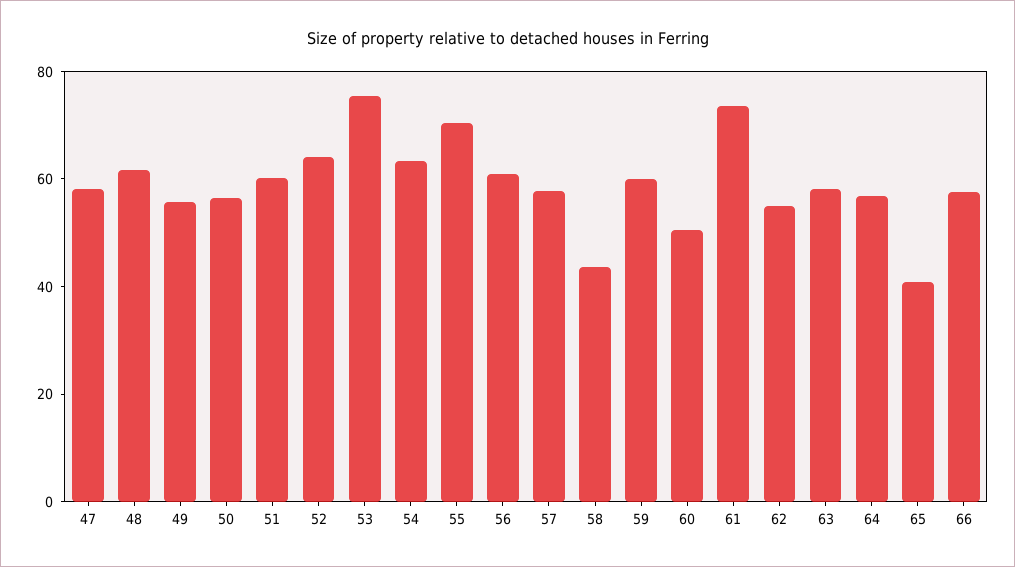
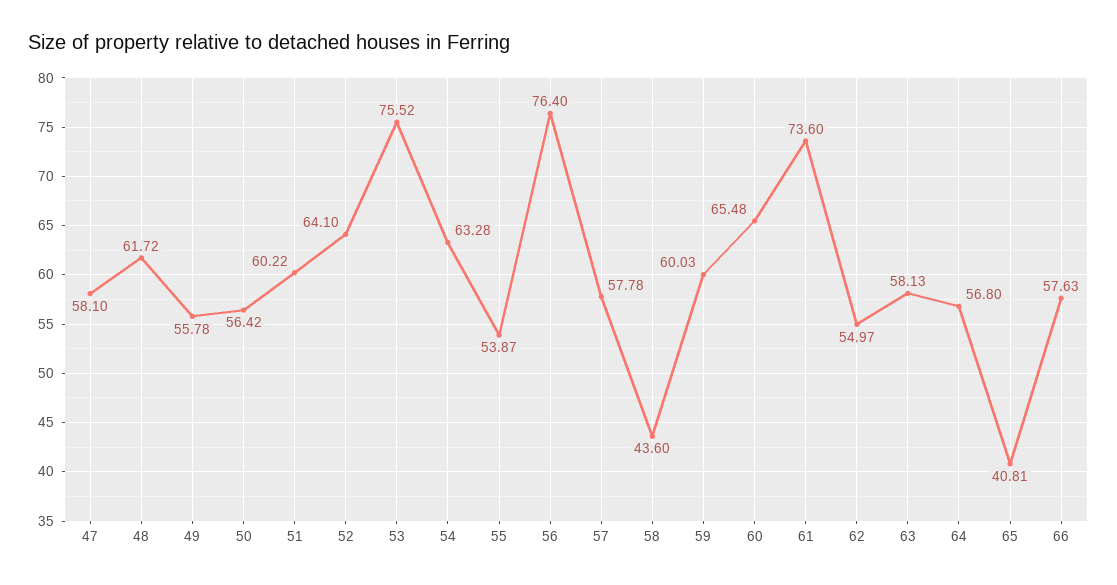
  {
    "47": 58.1,
    "48": 61.72,
    "49": 55.78,
    "50": 56.42,
    "51": 60.22,
    "52": 64.1,
    "53": 75.52,
    "54": 63.28,
-   "55": 70,
+   "55": 53.87,
-   "56": 60,
+   "56": 76.4,
    "57": 57.78,
    "58": 43.6,
    "59": 60.03,
-   "60": 50,
+   "60": 65.48,
    "61": 73.6,
    "62": 54.97,
    "63": 58.13,
    "64": 56.8,
    "65": 40.81,
    "66": 57.63
  }

